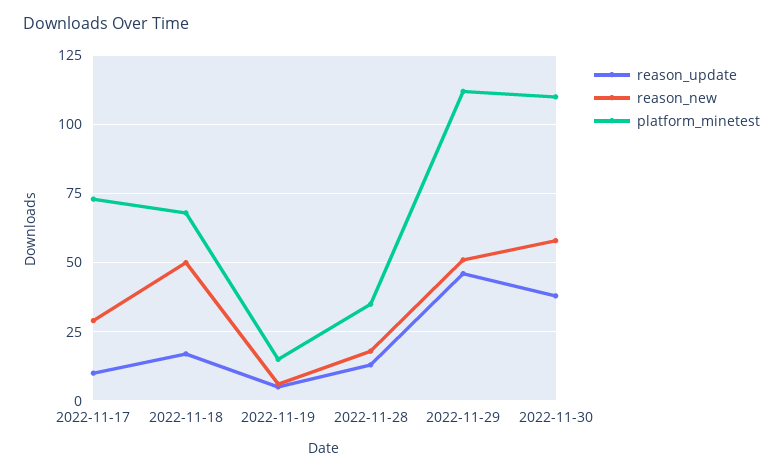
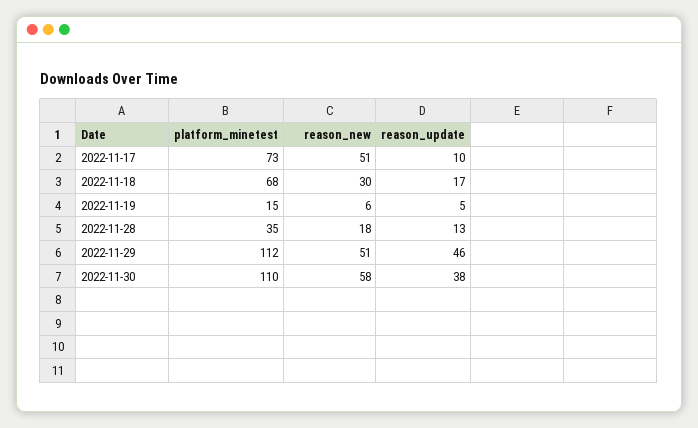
  {
    "reason_update": {
      "2022-11-17": 10,
      "2022-11-18": 17,
      "2022-11-19": 5,
      "2022-11-28": 13,
      "2022-11-29": 46,
      "2022-11-30": 38
    },
    "reason_new": {
-     "2022-11-17": 30,
+     "2022-11-17": 51,
-     "2022-11-18": 50,
+     "2022-11-18": 30,
      "2022-11-19": 6,
      "2022-11-28": 18,
      "2022-11-29": 51,
      "2022-11-30": 58
    },
    "platform_minetest": {
      "2022-11-17": 73,
      "2022-11-18": 68,
      "2022-11-19": 15,
      "2022-11-28": 35,
      "2022-11-29": 112,
      "2022-11-30": 110
    }
  }

